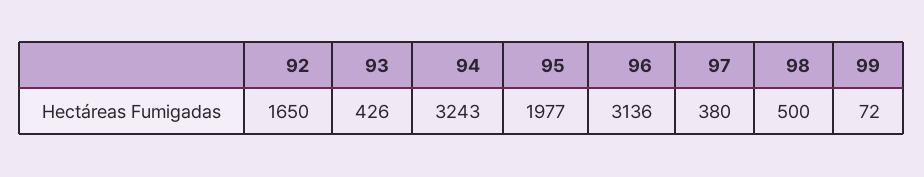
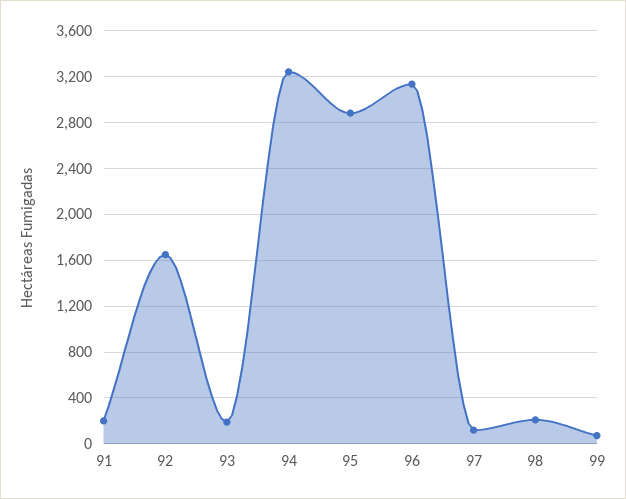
  {
    "92": 1650,
-   "93": 426,
+   "93": 200,
    "94": 3243,
-   "95": 1977,
+   "95": 2900,
    "96": 3136,
-   "97": 380,
+   "97": 100,
-   "98": 500,
+   "98": 200,
-   "99": 72
+   "99": 72,
+   "91": 200
  }

